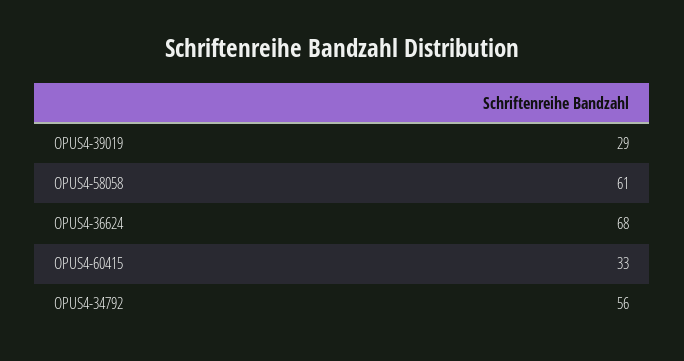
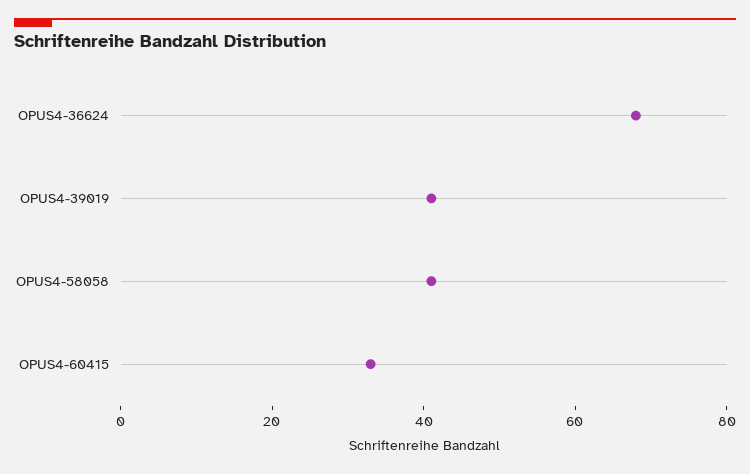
  {
-   "OPUS4-39019": 29,
+   "OPUS4-39019": 40,
-   "OPUS4-58058": 61,
+   "OPUS4-58058": 40,
    "OPUS4-36624": 68,
-   "OPUS4-60415": 33,
+   "OPUS4-60415": 33
-   "OPUS4-34792": 56
  }

